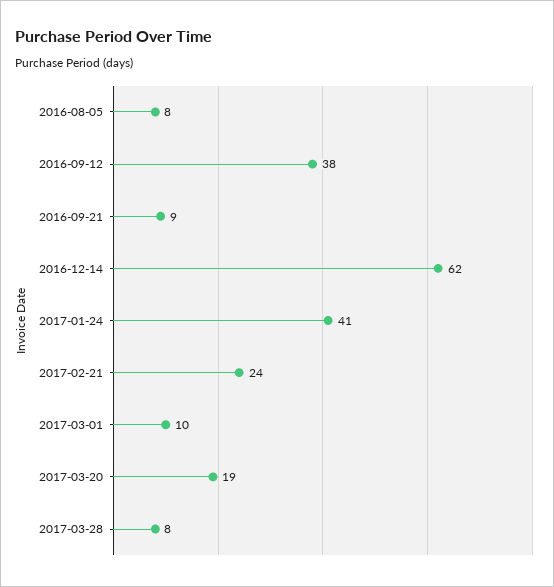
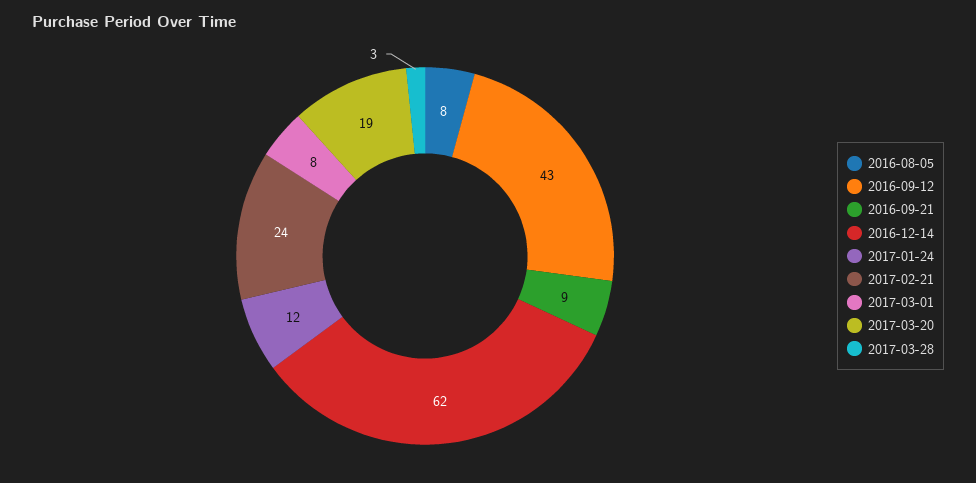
  {
    "2016-08-05": 8,
-   "2016-09-12": 38,
+   "2016-09-12": 43,
    "2016-09-21": 9,
    "2016-12-14": 62,
-   "2017-01-24": 41,
+   "2017-01-24": 12,
    "2017-02-21": 24,
-   "2017-03-01": 10,
+   "2017-03-01": 8,
    "2017-03-20": 19,
-   "2017-03-28": 8
+   "2017-03-28": 3
  }

